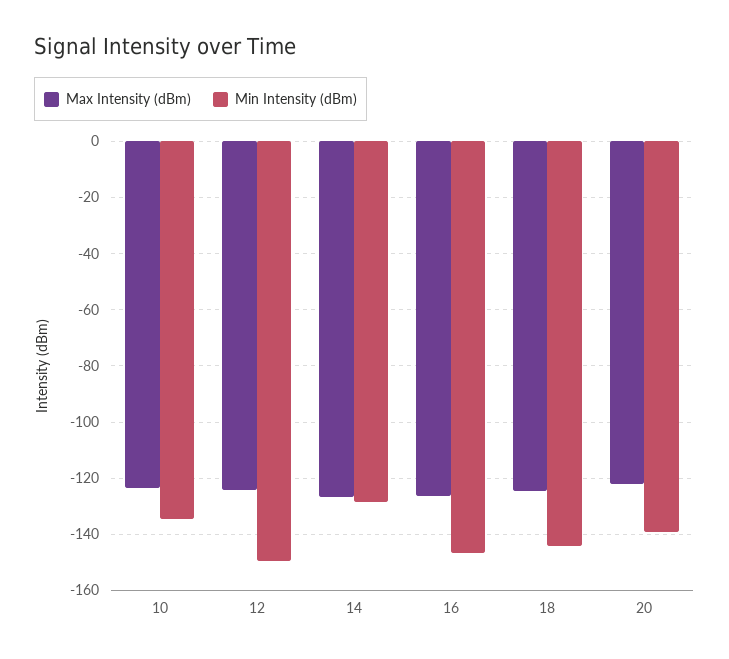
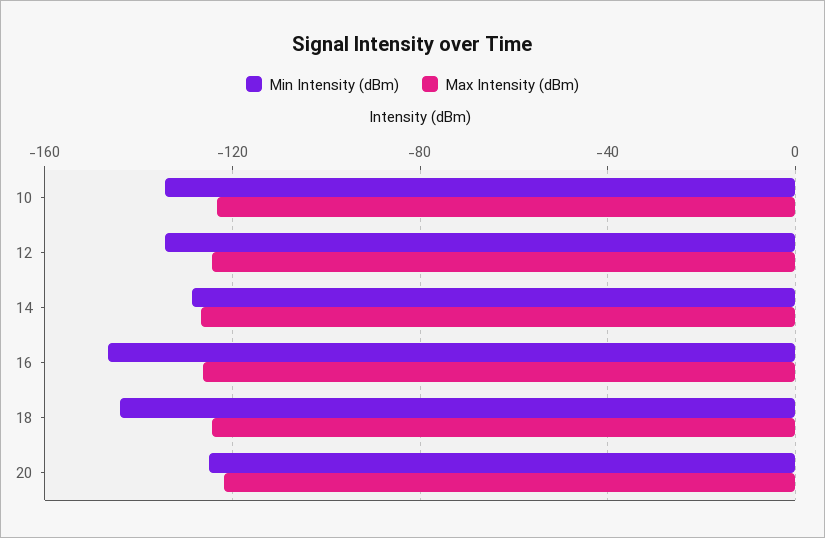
  {
    "Max Intensity (dBm)": {
      "10": -122.5,
      "12": -125,
      "14": -127.5,
      "16": -127.5,
      "18": -125,
      "20": -122.5
    },
    "Min Intensity (dBm)": {
      "10": -135,
-     "12": -150,
+     "12": -135,
      "14": -127.5,
      "16": -147.5,
      "18": -145,
-     "20": -140
+     "20": -125
    }
  }

